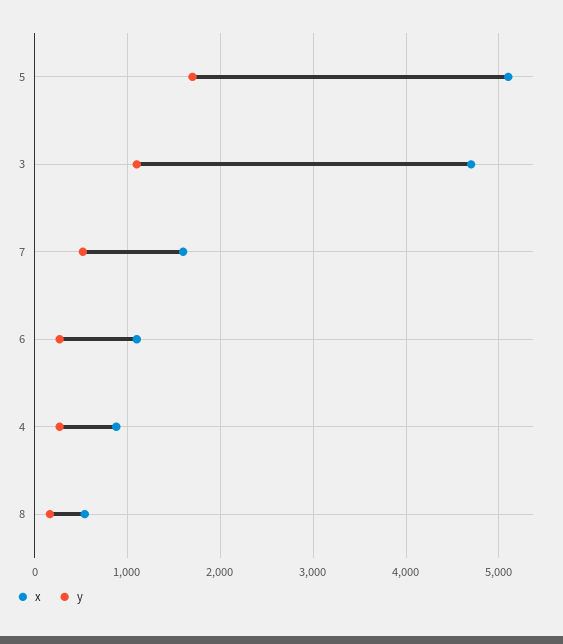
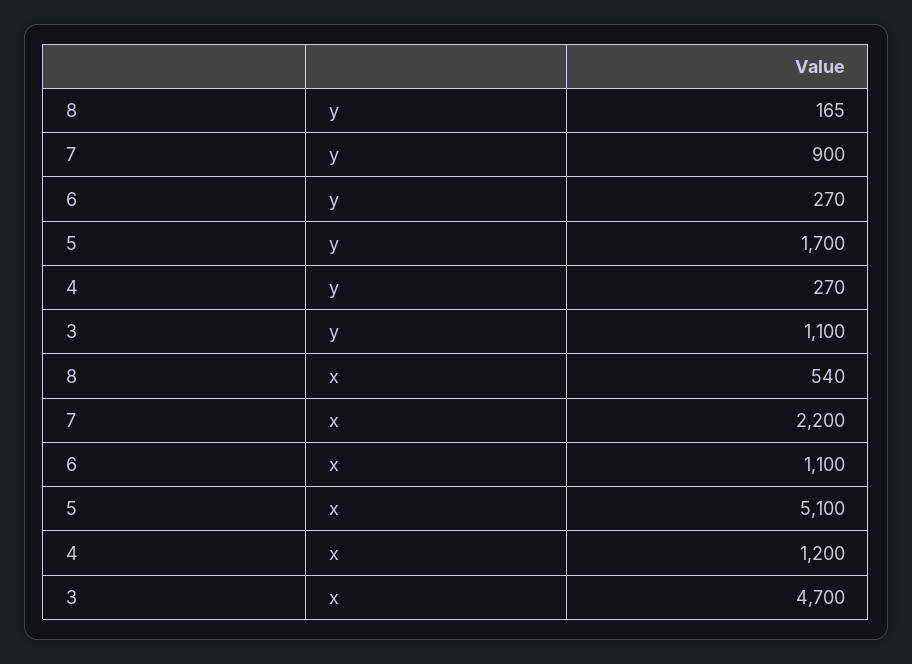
  {
    "x": {
      "5": 5100,
      "3": 4700,
-     "7": 1600,
+     "7": 2200,
      "6": 1100,
-     "4": 900,
+     "4": 1200,
      "8": 540
    },
    "y": {
      "5": 1700,
      "3": 1100,
-     "7": 500,
+     "7": 900,
      "6": 270,
      "4": 270,
      "8": 165
    }
  }

